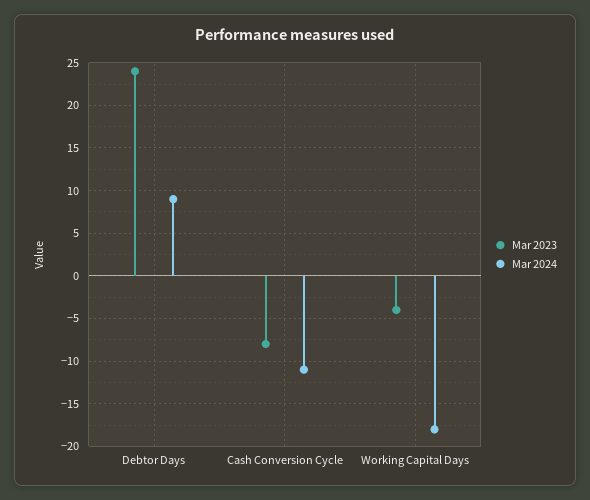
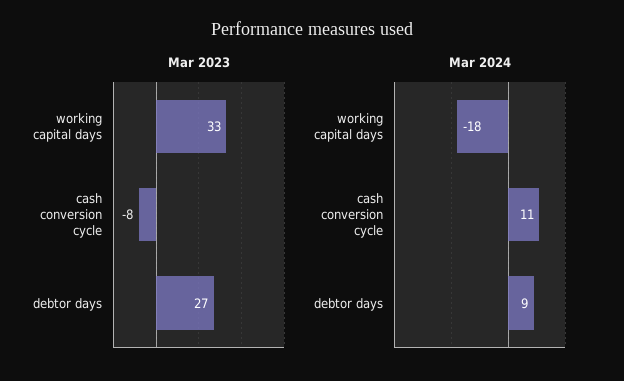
  {
    "Mar 2023": {
-     "Debtor Days": 24,
+     "Debtor Days": 27,
      "Cash Conversion Cycle": -8,
-     "Working Capital Days": -4
+     "Working Capital Days": 33
    },
    "Mar 2024": {
      "Debtor Days": 9,
-     "Cash Conversion Cycle": -11,
+     "Cash Conversion Cycle": 11,
      "Working Capital Days": -18
    }
  }

